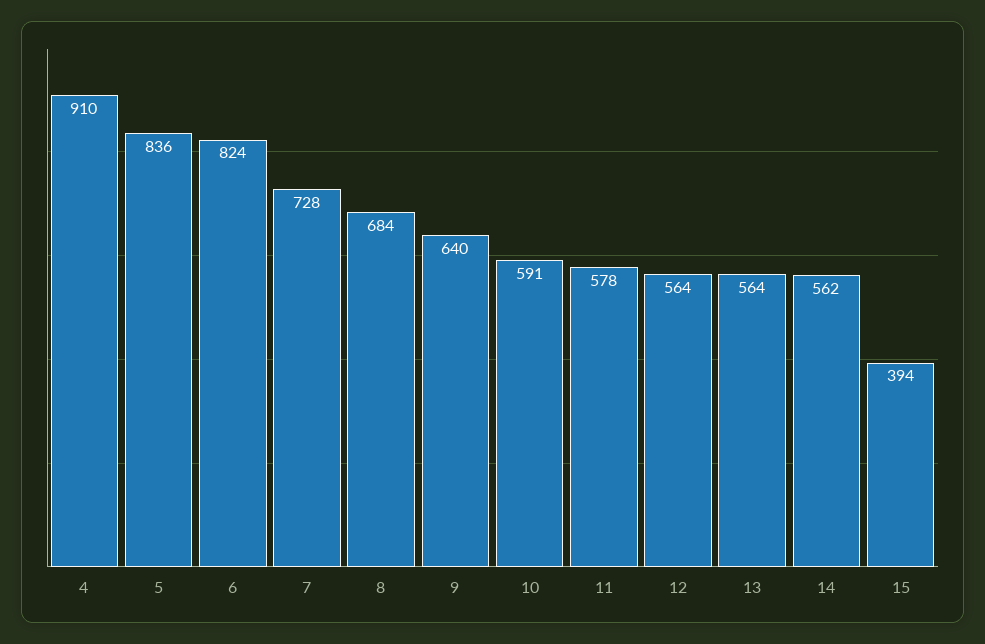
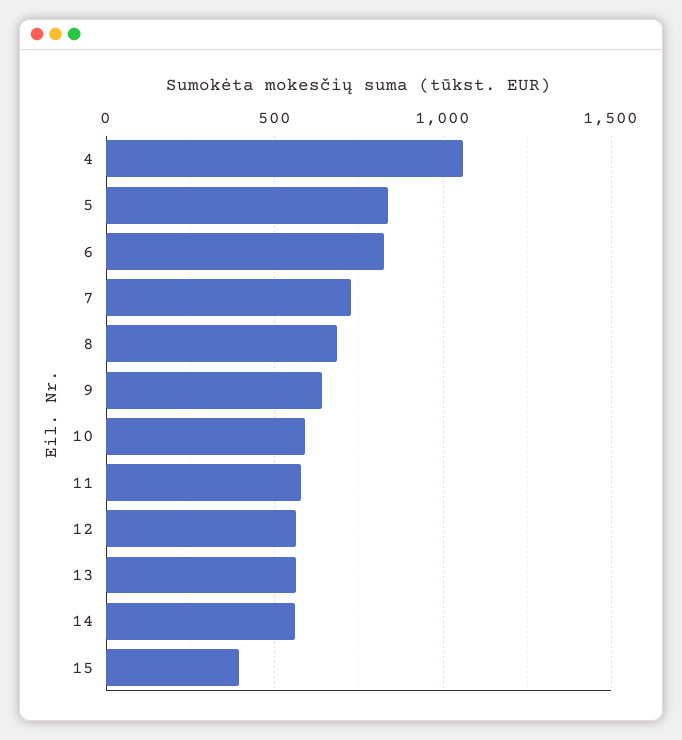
  {
-   "4": 910,
+   "4": 1050,
    "5": 836,
    "6": 824,
    "7": 728,
    "8": 684,
    "9": 640,
    "10": 591,
    "11": 578,
    "12": 564,
    "13": 564,
    "14": 562,
    "15": 394
  }

